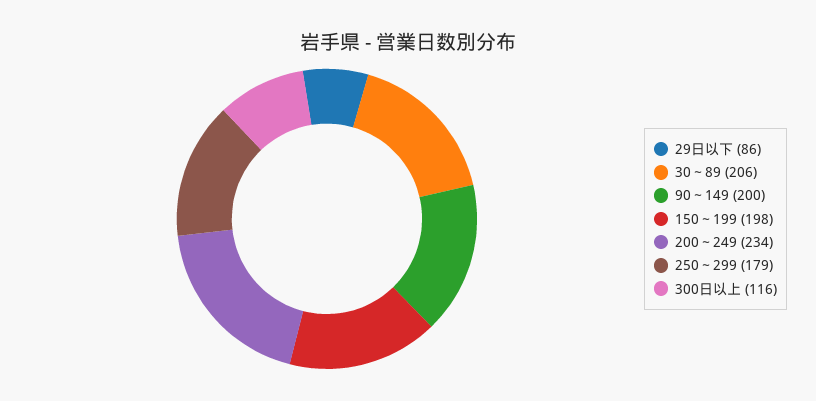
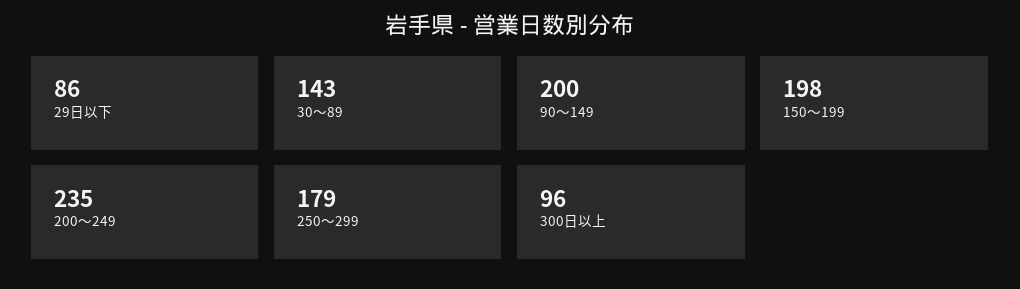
  {
    "29日以下": 86,
-   "30～89": 206,
+   "30～89": 143,
    "90～149": 200,
    "150～199": 198,
-   "200～249": 234,
+   "200～249": 235,
    "250～299": 179,
-   "300日以上": 116
+   "300日以上": 96
  }

